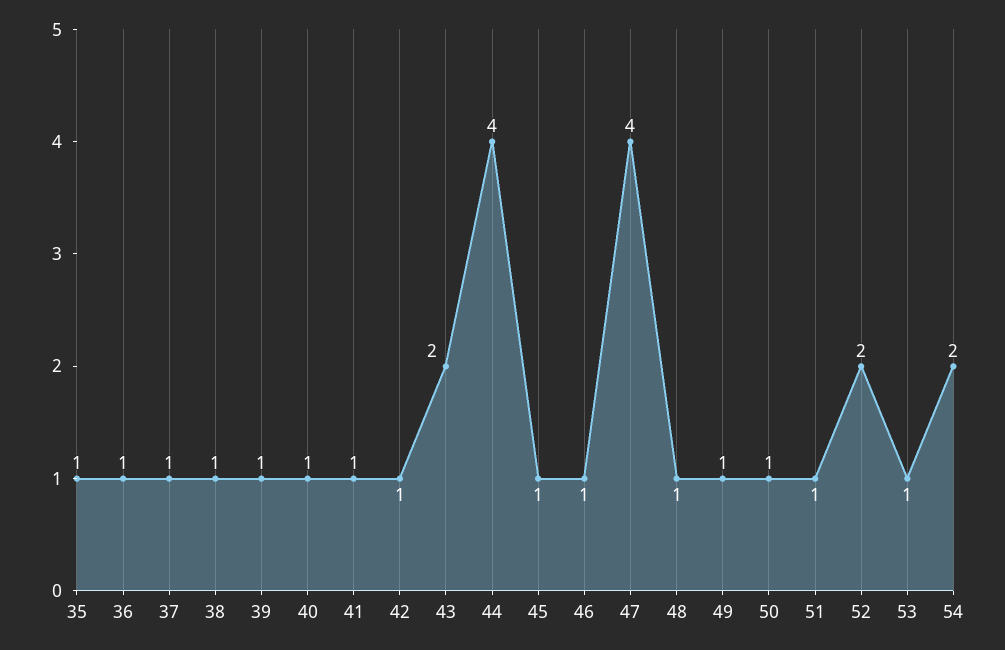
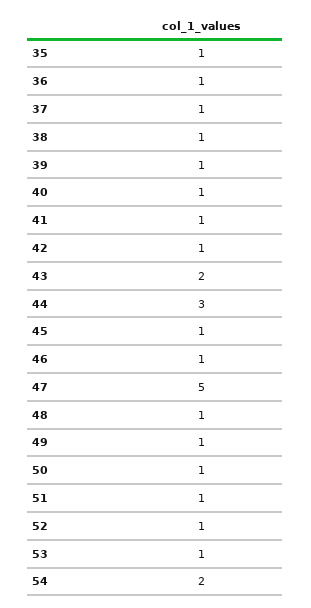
  {
    "35": 1,
    "36": 1,
    "37": 1,
    "38": 1,
    "39": 1,
    "40": 1,
    "41": 1,
    "42": 1,
    "43": 2,
-   "44": 4,
+   "44": 3,
    "45": 1,
    "46": 1,
-   "47": 4,
+   "47": 5,
    "48": 1,
    "49": 1,
    "50": 1,
    "51": 1,
-   "52": 2,
+   "52": 1,
    "53": 1,
    "54": 2
  }

